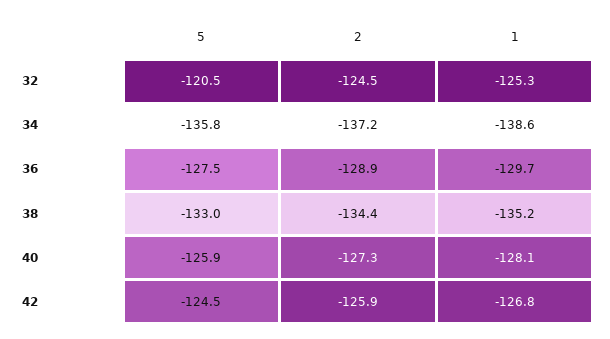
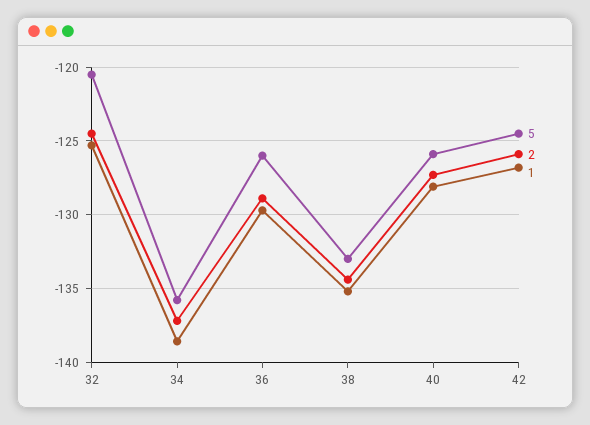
  {
    "5": {
      "32": -120.5,
      "34": -135.8,
-     "36": -127.5,
+     "36": -126,
      "38": -133,
      "40": -125.9,
      "42": -124.5
    },
    "2": {
      "32": -124.5,
      "34": -137.2,
      "36": -128.9,
      "38": -134.4,
      "40": -127.3,
      "42": -125.9
    },
    "1": {
      "32": -125.3,
      "34": -138.6,
      "36": -129.7,
      "38": -135.2,
      "40": -128.1,
      "42": -126.8
    }
  }

